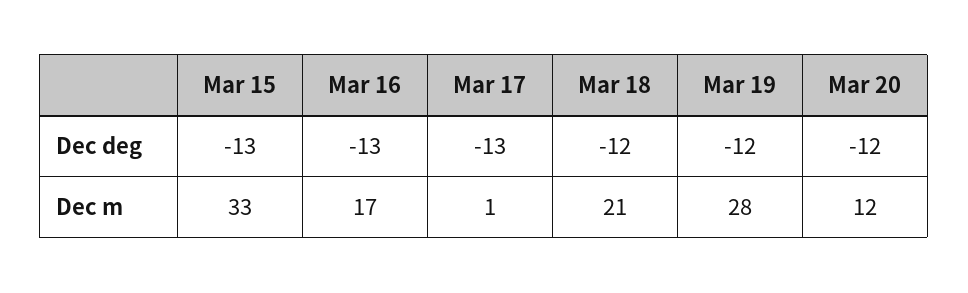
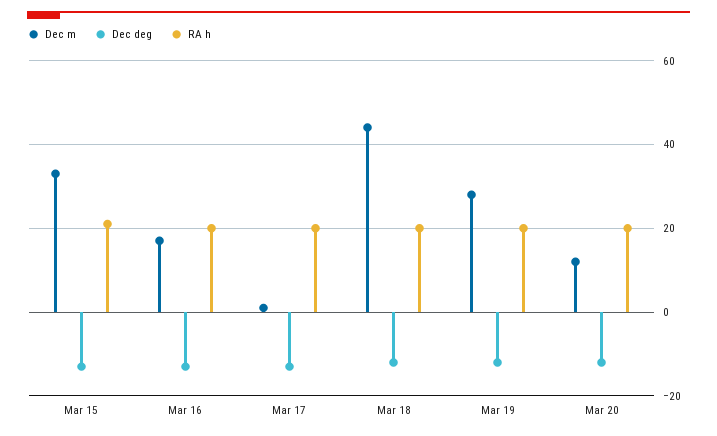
  {
    "Dec deg": {
      "Mar 15": -13,
      "Mar 16": -13,
      "Mar 17": -13,
      "Mar 18": -12,
      "Mar 19": -12,
      "Mar 20": -12
    },
    "Dec m": {
      "Mar 15": 33,
      "Mar 16": 17,
      "Mar 17": 1,
-     "Mar 18": 21,
+     "Mar 18": 45,
      "Mar 19": 28,
      "Mar 20": 12
-   }
+   },
+   "RA h": {
+     "Mar 15": 20,
+     "Mar 16": 20,
+     "Mar 17": 20,
+     "Mar 18": 20,
+     "Mar 19": 20,
+     "Mar 20": 20
+   }
  }

